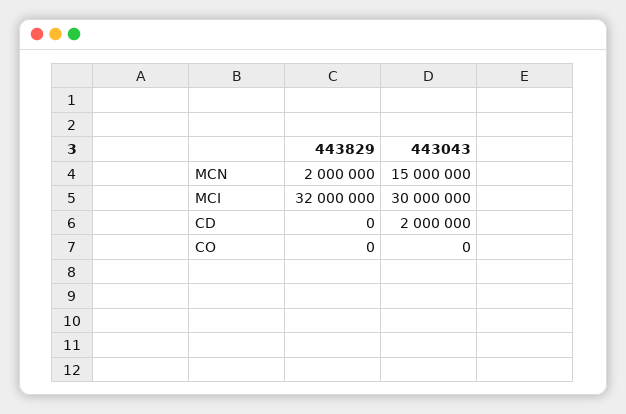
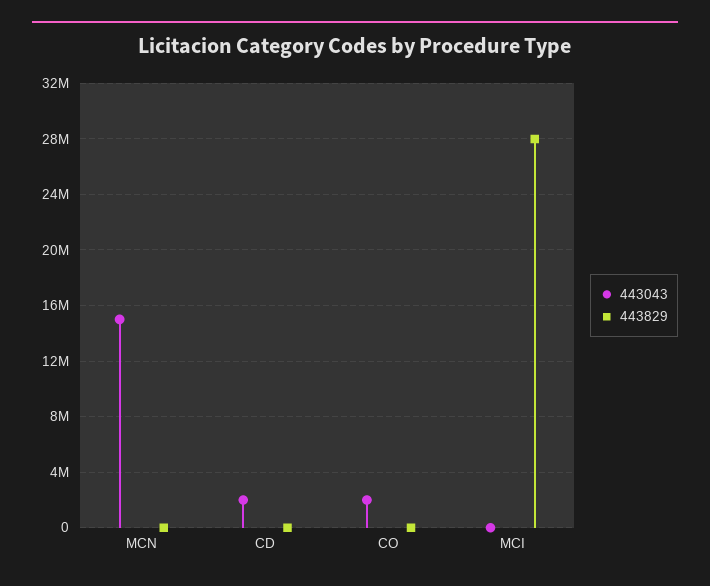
  {
    "443829": {
-     "MCN": 2000000,
+     "MCN": 0,
-     "MCI": 32000000,
+     "MCI": 28000000,
      "CD": 0,
      "CO": 0
    },
    "443043": {
      "MCN": 15000000,
-     "MCI": 30000000,
+     "MCI": 0,
      "CD": 2000000,
-     "CO": 0
+     "CO": 2000000
    }
  }

